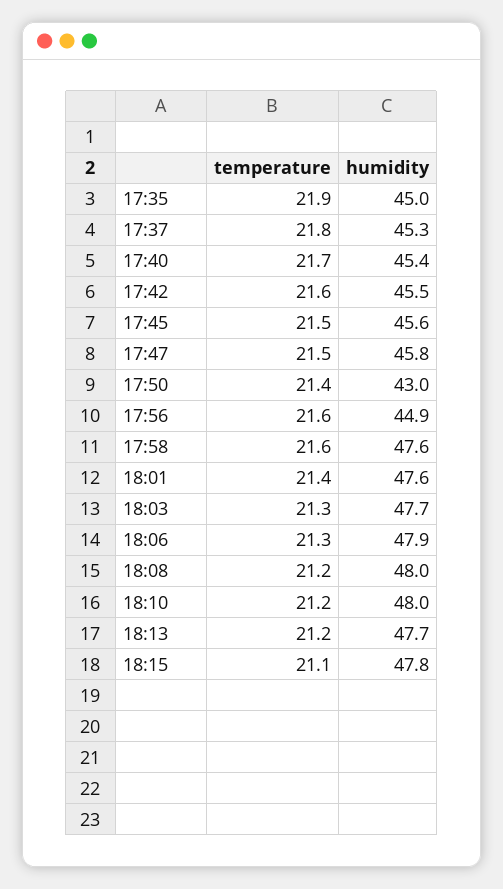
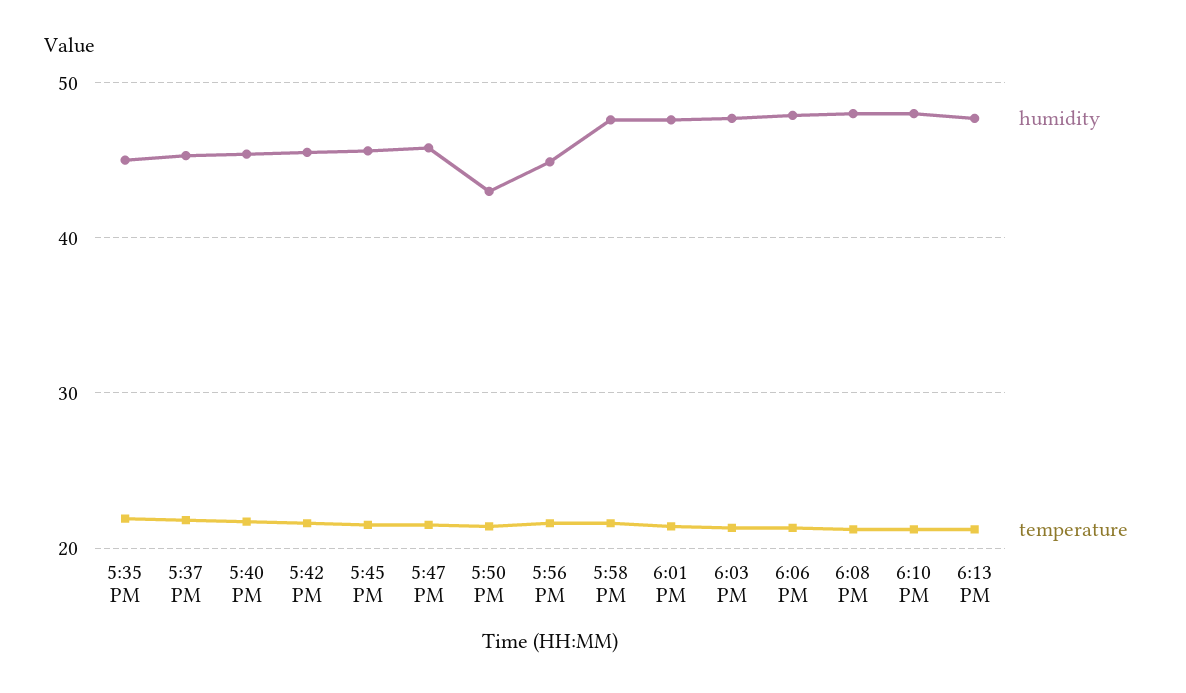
  {
    "temperature": {
      "17:35": 21.9,
      "17:37": 21.8,
      "17:40": 21.7,
      "17:42": 21.6,
      "17:45": 21.5,
      "17:47": 21.5,
      "17:50": 21.4,
      "17:56": 21.6,
      "17:58": 21.6,
      "18:01": 21.4,
      "18:03": 21.3,
      "18:06": 21.3,
      "18:08": 21.2,
      "18:10": 21.2,
-     "18:13": 21.2,
+     "18:13": 21.2
-     "18:15": 21.1
    },
    "humidity": {
      "17:35": 45,
      "17:37": 45.3,
      "17:40": 45.4,
      "17:42": 45.5,
      "17:45": 45.6,
      "17:47": 45.8,
      "17:50": 43,
      "17:56": 44.9,
      "17:58": 47.6,
      "18:01": 47.6,
      "18:03": 47.7,
      "18:06": 47.9,
      "18:08": 48,
      "18:10": 48,
-     "18:13": 47.7,
+     "18:13": 47.7
-     "18:15": 47.8
    }
  }

